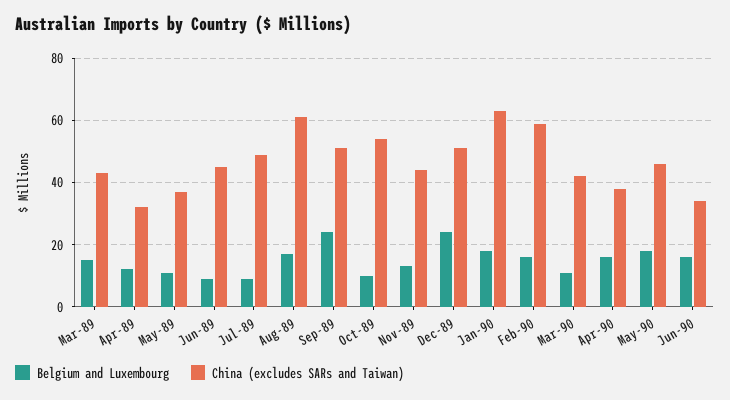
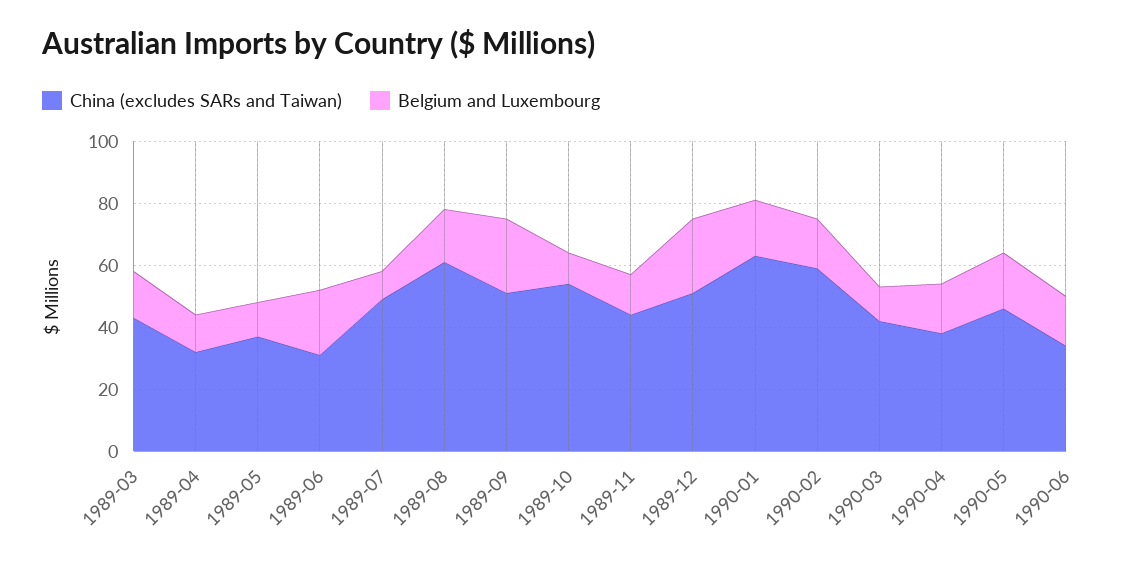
  {
    "Belgium and Luxembourg": {
      "Mar-89": 15,
      "Apr-89": 10,
      "May-89": 10,
-     "Jun-89": 10,
+     "Jun-89": 20,
      "Jul-89": 10,
      "Aug-89": 15,
      "Sep-89": 25,
      "Oct-89": 10,
      "Nov-89": 15,
      "Dec-89": 25,
      "Jan-90": 20,
      "Feb-90": 15,
      "Mar-90": 10,
      "Apr-90": 15,
      "May-90": 20,
      "Jun-90": 15
    },
    "China (excludes SARs and Taiwan)": {
      "Mar-89": 45,
      "Apr-89": 30,
      "May-89": 35,
-     "Jun-89": 45,
+     "Jun-89": 30,
      "Jul-89": 50,
      "Aug-89": 60,
      "Sep-89": 50,
      "Oct-89": 55,
      "Nov-89": 45,
      "Dec-89": 50,
      "Jan-90": 65,
      "Feb-90": 60,
      "Mar-90": 40,
      "Apr-90": 40,
      "May-90": 45,
      "Jun-90": 35
    }
  }

